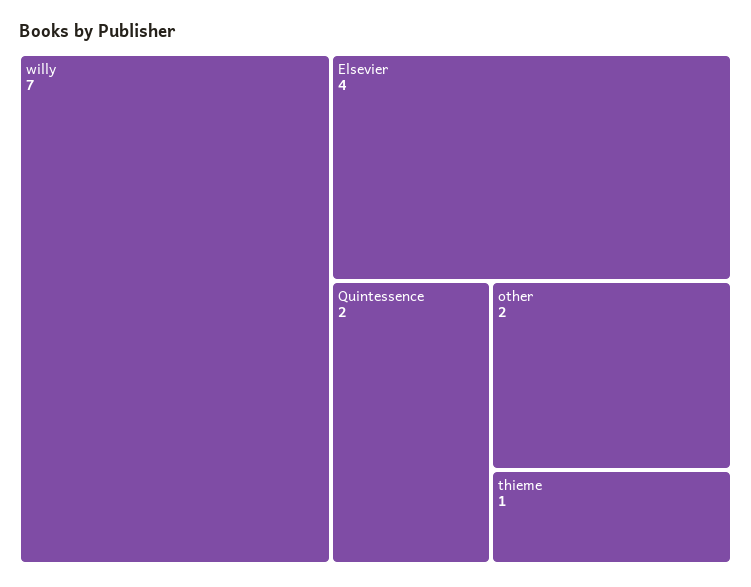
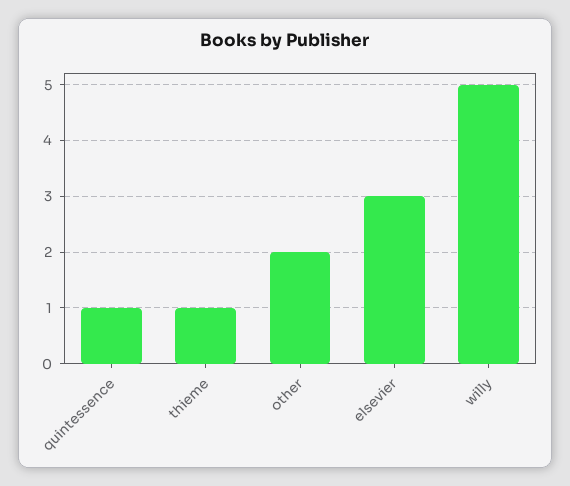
  {
-   "willy": 7,
+   "willy": 5,
-   "Elsevier": 4,
+   "Elsevier": 3,
-   "Quintessence": 2,
+   "Quintessence": 1,
    "other": 2,
    "thieme": 1
  }

